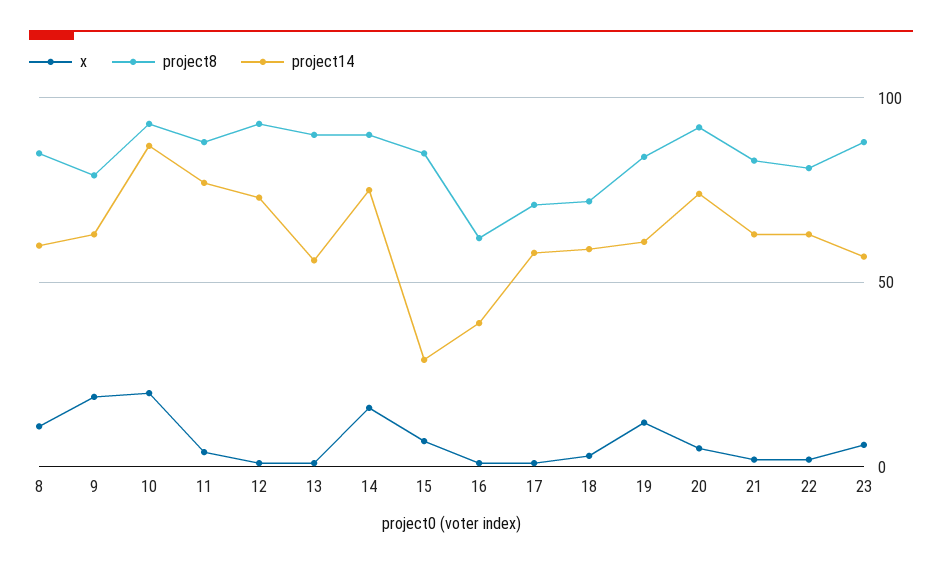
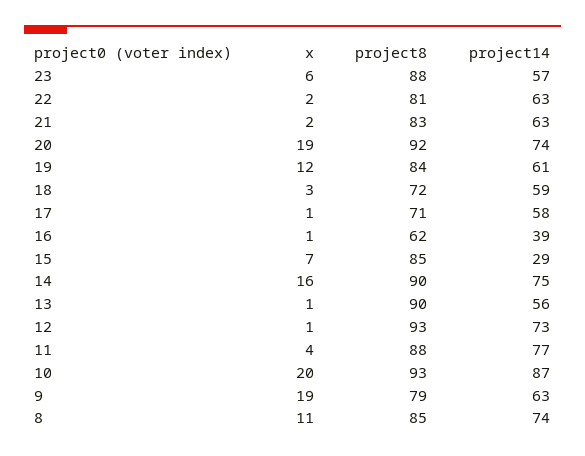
  {
    "x": {
      "8": 11,
      "9": 19,
      "10": 20,
      "11": 4,
      "12": 1,
      "13": 1,
      "14": 16,
      "15": 7,
      "16": 1,
      "17": 1,
      "18": 3,
      "19": 12,
-     "20": 5,
+     "20": 19,
      "21": 2,
      "22": 2,
      "23": 6
    },
    "project8": {
      "8": 85,
      "9": 79,
      "10": 93,
      "11": 88,
      "12": 93,
      "13": 90,
      "14": 90,
      "15": 85,
      "16": 62,
      "17": 71,
      "18": 72,
      "19": 84,
      "20": 92,
      "21": 83,
      "22": 81,
      "23": 88
    },
    "project14": {
-     "8": 60,
+     "8": 74,
      "9": 63,
      "10": 87,
      "11": 77,
      "12": 73,
      "13": 56,
      "14": 75,
      "15": 29,
      "16": 39,
      "17": 58,
      "18": 59,
      "19": 61,
      "20": 74,
      "21": 63,
      "22": 63,
      "23": 57
    }
  }

